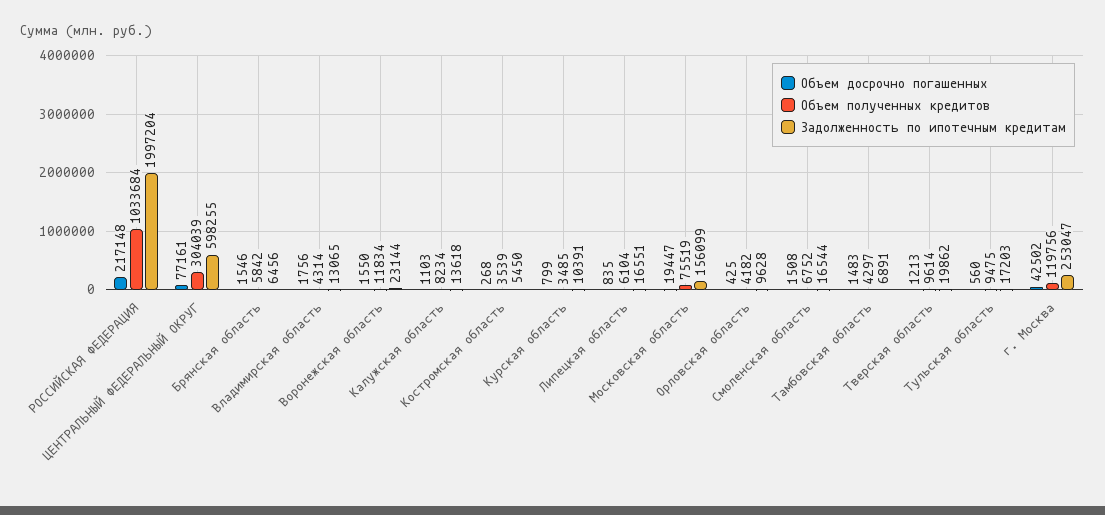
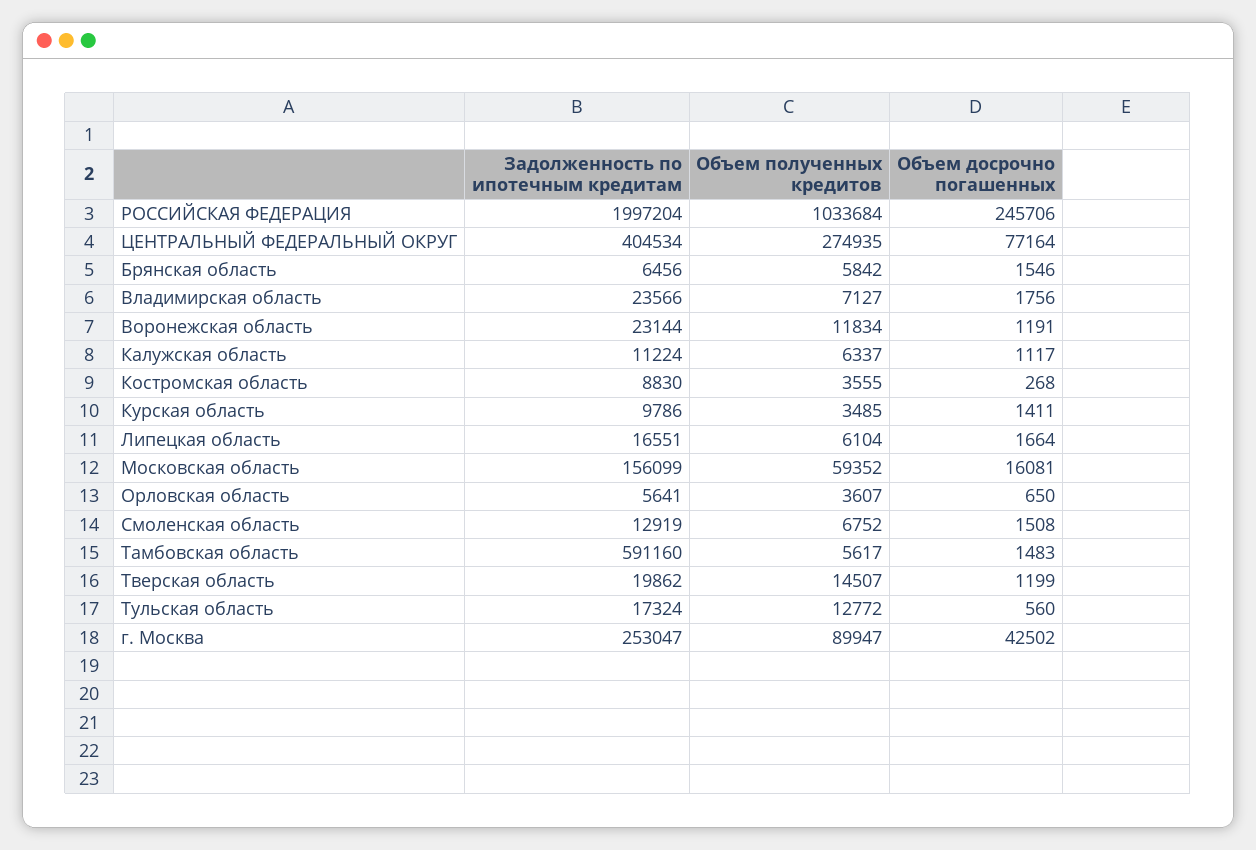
  {
    "Объем досрочно погашенных": {
-     "РОССИЙСКАЯ ФЕДЕРАЦИЯ": 217148,
+     "РОССИЙСКАЯ ФЕДЕРАЦИЯ": 245706,
-     "ЦЕНТРАЛЬНЫЙ ФЕДЕРАЛЬНЫЙ ОКРУГ": 77161,
+     "ЦЕНТРАЛЬНЫЙ ФЕДЕРАЛЬНЫЙ ОКРУГ": 77164,
      "Брянская область": 1546,
      "Владимирская область": 1756,
-     "Воронежская область": 1550,
+     "Воронежская область": 1191,
-     "Калужская область": 1103,
+     "Калужская область": 1117,
      "Костромская область": 268,
-     "Курская область": 799,
+     "Курская область": 1411,
-     "Липецкая область": 835,
+     "Липецкая область": 1664,
-     "Московская область": 19447,
+     "Московская область": 16081,
-     "Орловская область": 425,
+     "Орловская область": 650,
      "Смоленская область": 1508,
      "Тамбовская область": 1483,
-     "Тверская область": 1213,
+     "Тверская область": 1199,
      "Тульская область": 560,
      "г. Москва": 42502
    },
    "Объем полученных кредитов": {
      "РОССИЙСКАЯ ФЕДЕРАЦИЯ": 1033684,
-     "ЦЕНТРАЛЬНЫЙ ФЕДЕРАЛЬНЫЙ ОКРУГ": 304039,
+     "ЦЕНТРАЛЬНЫЙ ФЕДЕРАЛЬНЫЙ ОКРУГ": 274935,
      "Брянская область": 5842,
-     "Владимирская область": 4314,
+     "Владимирская область": 7127,
      "Воронежская область": 11834,
-     "Калужская область": 8234,
+     "Калужская область": 6337,
-     "Костромская область": 3539,
+     "Костромская область": 3555,
      "Курская область": 3485,
      "Липецкая область": 6104,
-     "Московская область": 75519,
+     "Московская область": 59352,
-     "Орловская область": 4182,
+     "Орловская область": 3607,
      "Смоленская область": 6752,
-     "Тамбовская область": 4297,
+     "Тамбовская область": 5617,
-     "Тверская область": 9614,
+     "Тверская область": 14507,
-     "Тульская область": 9475,
+     "Тульская область": 12772,
-     "г. Москва": 119756
+     "г. Москва": 89947
    },
    "Задолженность по ипотечным кредитам": {
      "РОССИЙСКАЯ ФЕДЕРАЦИЯ": 1997204,
-     "ЦЕНТРАЛЬНЫЙ ФЕДЕРАЛЬНЫЙ ОКРУГ": 598255,
+     "ЦЕНТРАЛЬНЫЙ ФЕДЕРАЛЬНЫЙ ОКРУГ": 404534,
      "Брянская область": 6456,
-     "Владимирская область": 13065,
+     "Владимирская область": 23566,
      "Воронежская область": 23144,
-     "Калужская область": 13618,
+     "Калужская область": 11224,
-     "Костромская область": 5450,
+     "Костромская область": 8830,
-     "Курская область": 10391,
+     "Курская область": 9786,
      "Липецкая область": 16551,
      "Московская область": 156099,
-     "Орловская область": 9628,
+     "Орловская область": 5641,
-     "Смоленская область": 16544,
+     "Смоленская область": 12919,
-     "Тамбовская область": 6891,
+     "Тамбовская область": 591160,
      "Тверская область": 19862,
-     "Тульская область": 17203,
+     "Тульская область": 17324,
      "г. Москва": 253047
    }
  }

